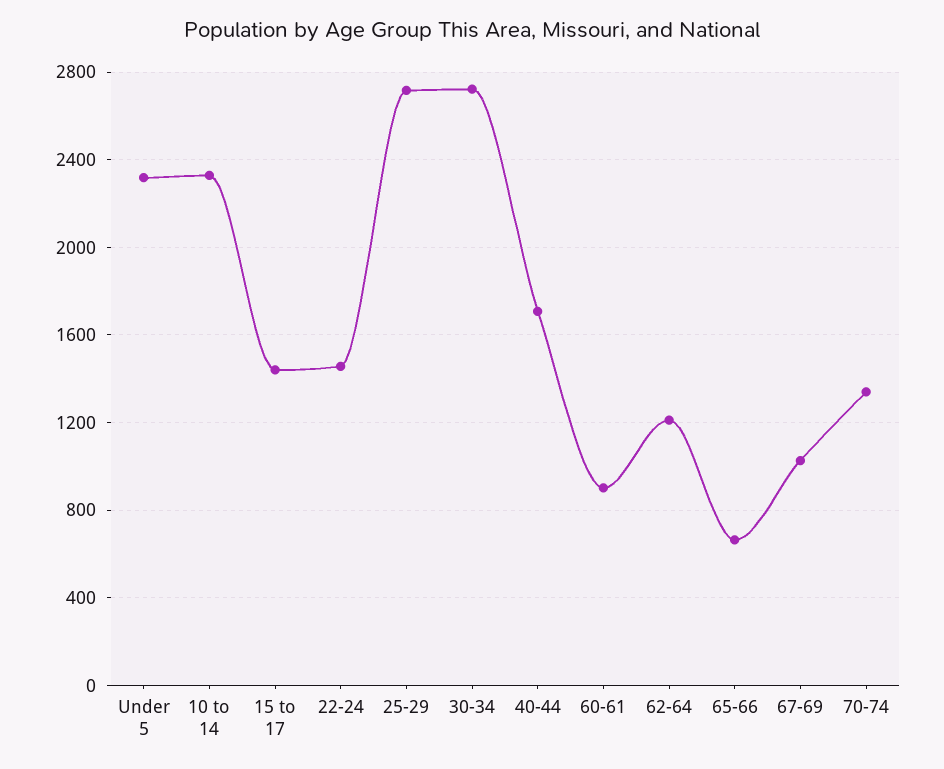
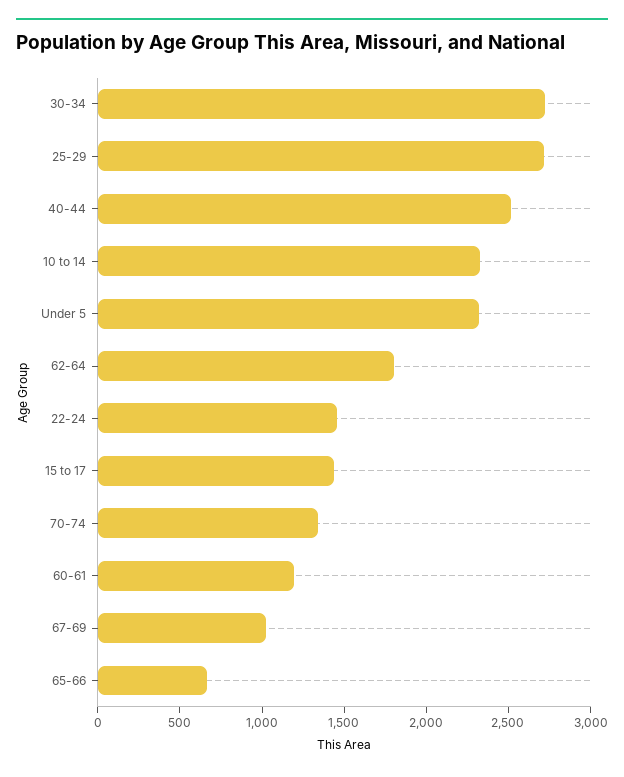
  {
    "Under 5": 2300,
    "10 to 14": 2350,
    "15 to 17": 1450,
    "22-24": 1450,
    "25-29": 2700,
    "30-34": 2700,
-   "40-44": 1700,
+   "40-44": 2500,
-   "60-61": 900,
+   "60-61": 1200,
-   "62-64": 1200,
+   "62-64": 1800,
    "65-66": 650,
    "67-69": 1050,
    "70-74": 1350
  }

